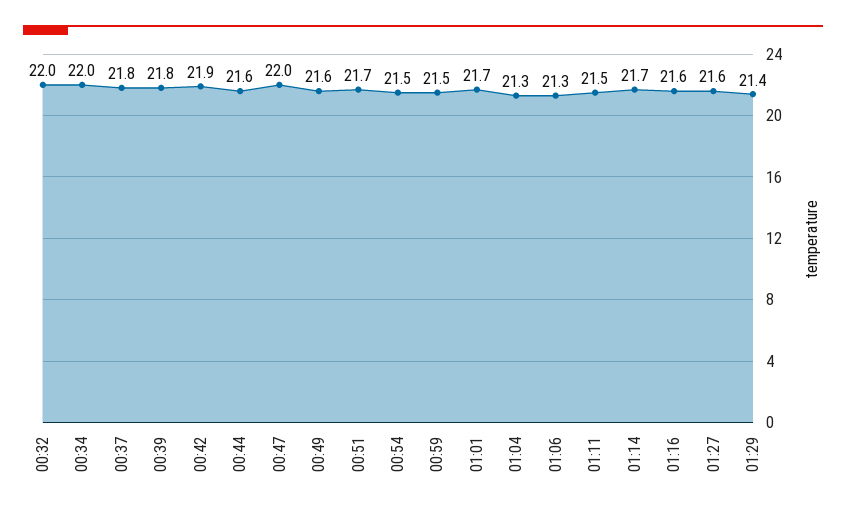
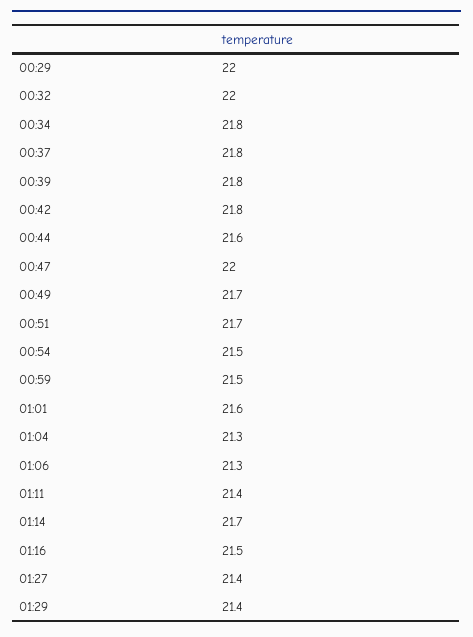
  {
    "00:32": 22,
-   "00:34": 22,
+   "00:34": 21.8,
    "00:37": 21.8,
    "00:39": 21.8,
-   "00:42": 21.9,
+   "00:42": 21.8,
    "00:44": 21.6,
    "00:47": 22,
-   "00:49": 21.6,
+   "00:49": 21.7,
    "00:51": 21.7,
    "00:54": 21.5,
    "00:59": 21.5,
-   "01:01": 21.7,
+   "01:01": 21.6,
    "01:04": 21.3,
    "01:06": 21.3,
-   "01:11": 21.5,
+   "01:11": 21.4,
    "01:14": 21.7,
-   "01:16": 21.6,
+   "01:16": 21.5,
-   "01:27": 21.6,
+   "01:27": 21.4,
-   "01:29": 21.4
+   "01:29": 21.4,
+   "00:29": 22
  }

